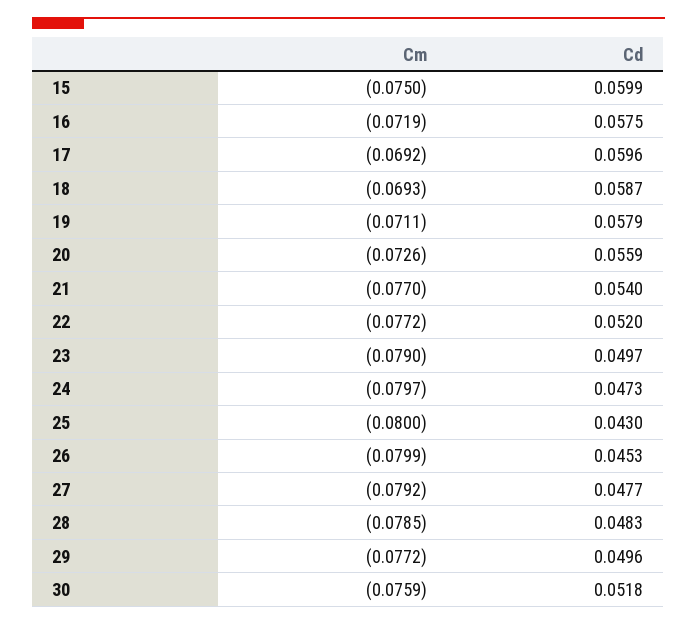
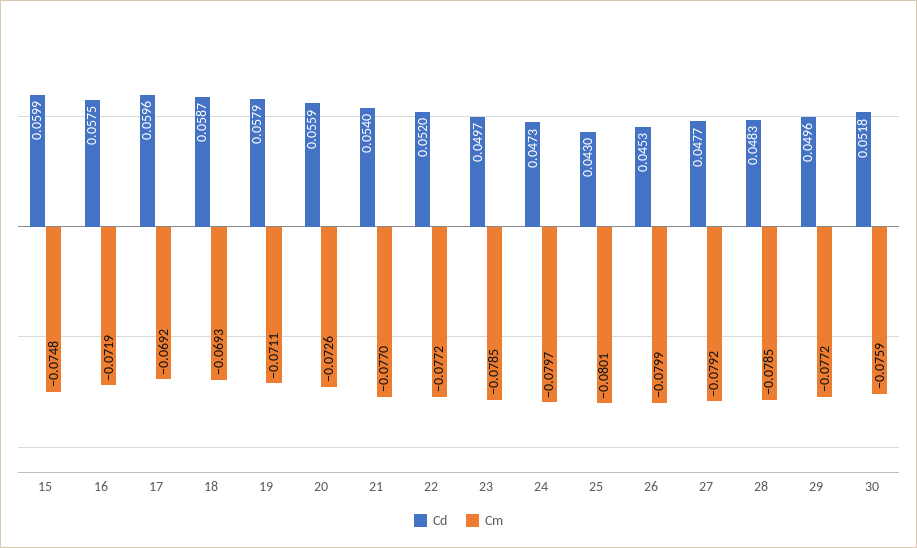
  {
    "Cm": {
-     "15": -0.075,
+     "15": -0.0748,
      "16": -0.0719,
      "17": -0.0692,
      "18": -0.0693,
      "19": -0.0711,
      "20": -0.0726,
      "21": -0.077,
      "22": -0.0772,
-     "23": -0.079,
+     "23": -0.0785,
      "24": -0.0797,
-     "25": -0.08,
+     "25": -0.0801,
      "26": -0.0799,
      "27": -0.0792,
      "28": -0.0785,
      "29": -0.0772,
      "30": -0.0759
    },
    "Cd": {
      "15": 0.0599,
      "16": 0.0575,
      "17": 0.0596,
      "18": 0.0587,
      "19": 0.0579,
      "20": 0.0559,
      "21": 0.054,
      "22": 0.052,
      "23": 0.0497,
      "24": 0.0473,
      "25": 0.043,
      "26": 0.0453,
      "27": 0.0477,
      "28": 0.0483,
      "29": 0.0496,
      "30": 0.0518
    }
  }

